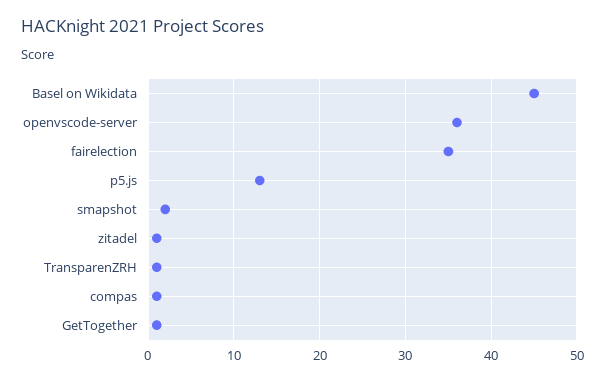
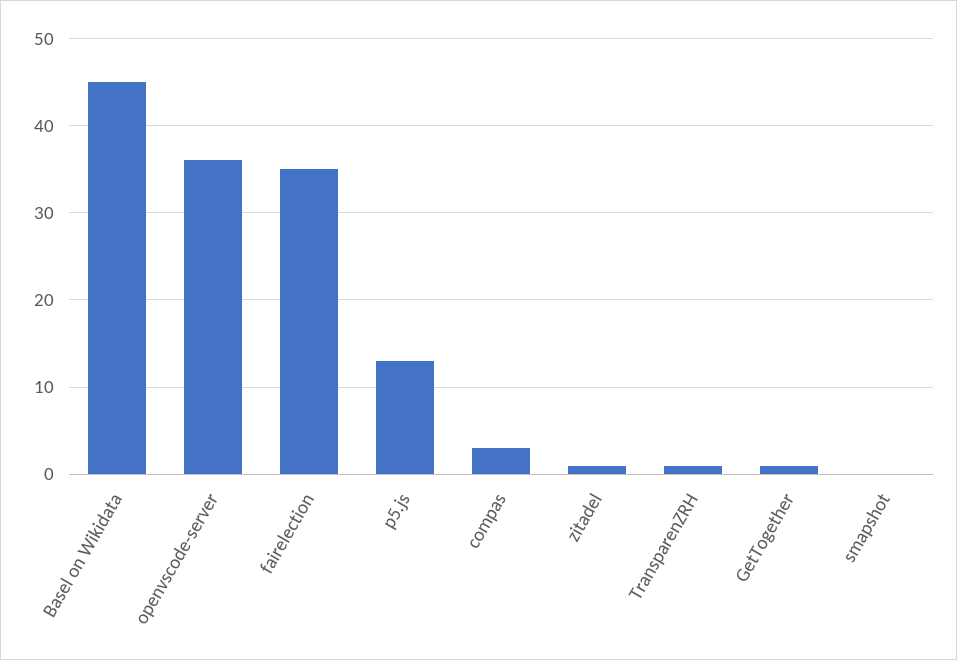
  {
    "Basel on Wikidata": 45,
    "openvscode-server": 36,
    "fairelection": 35,
    "p5.js": 13,
-   "smapshot": 2,
+   "smapshot": 0,
    "zitadel": 1,
    "TransparenZRH": 1,
-   "compas": 1,
+   "compas": 3,
    "GetTogether": 1
  }

